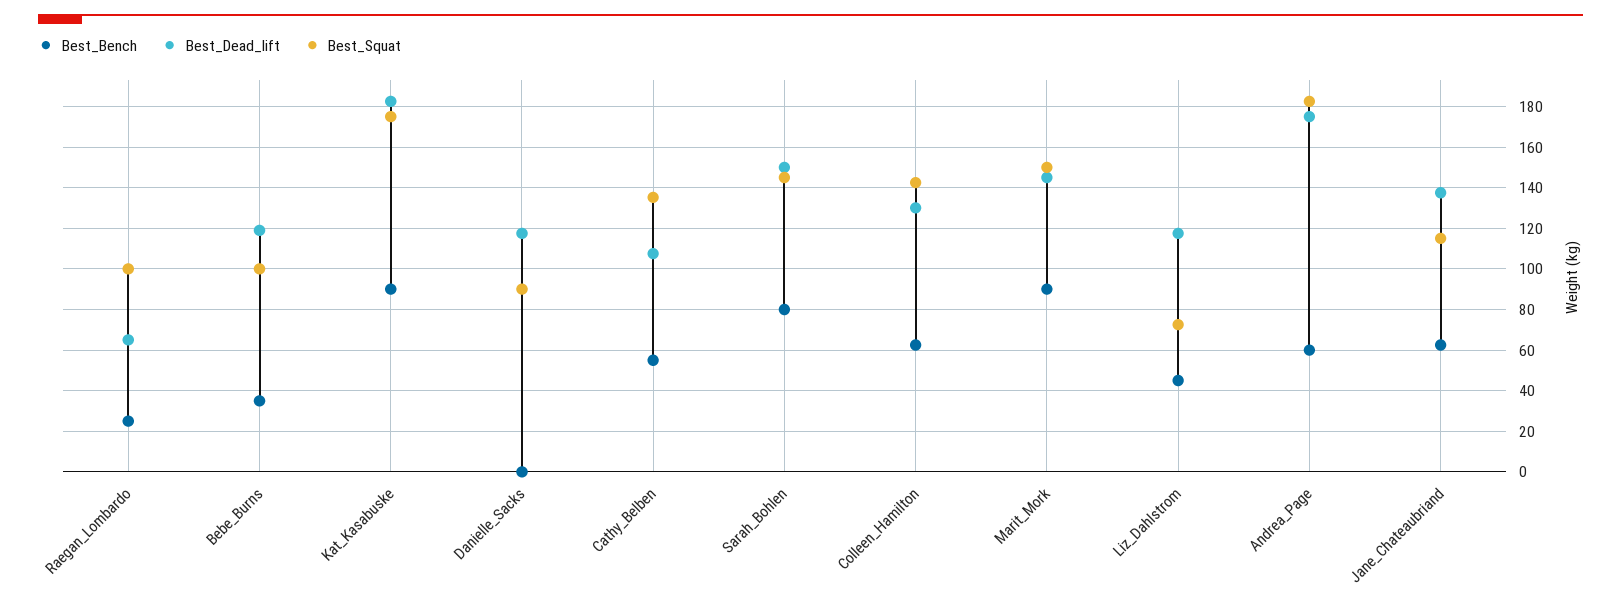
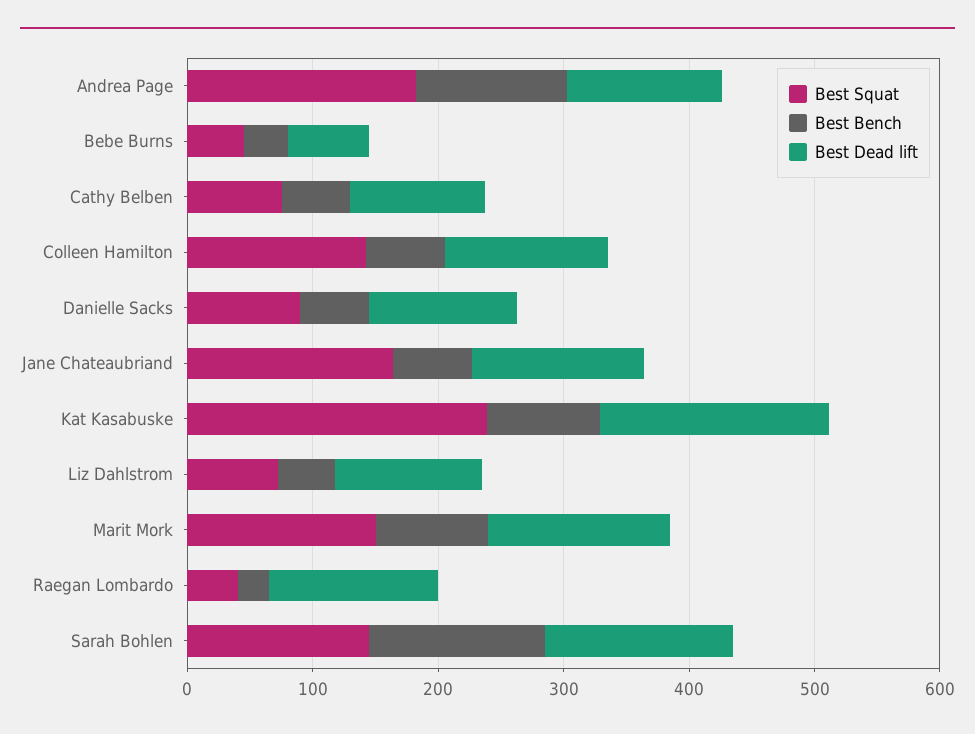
  {
    "Best_Bench": {
      "Raegan_Lombardo": 25,
      "Bebe_Burns": 35,
      "Kat_Kasabuske": 90,
-     "Danielle_Sacks": 0,
+     "Danielle_Sacks": 60,
      "Cathy_Belben": 55,
-     "Sarah_Bohlen": 80,
+     "Sarah_Bohlen": 140,
      "Colleen_Hamilton": 65,
      "Marit_Mork": 90,
      "Liz_Dahlstrom": 45,
-     "Andrea_Page": 60,
+     "Andrea_Page": 120,
      "Jane_Chateaubriand": 65
    },
    "Best_Dead_lift": {
-     "Raegan_Lombardo": 65,
+     "Raegan_Lombardo": 140,
-     "Bebe_Burns": 120,
+     "Bebe_Burns": 60,
      "Kat_Kasabuske": 185,
      "Danielle_Sacks": 120,
      "Cathy_Belben": 110,
      "Sarah_Bohlen": 150,
      "Colleen_Hamilton": 130,
      "Marit_Mork": 145,
      "Liz_Dahlstrom": 120,
-     "Andrea_Page": 175,
+     "Andrea_Page": 120,
      "Jane_Chateaubriand": 140
    },
    "Best_Squat": {
-     "Raegan_Lombardo": 100,
+     "Raegan_Lombardo": 40,
-     "Bebe_Burns": 100,
+     "Bebe_Burns": 40,
-     "Kat_Kasabuske": 175,
+     "Kat_Kasabuske": 240,
      "Danielle_Sacks": 90,
-     "Cathy_Belben": 135,
+     "Cathy_Belben": 80,
      "Sarah_Bohlen": 145,
      "Colleen_Hamilton": 145,
      "Marit_Mork": 150,
      "Liz_Dahlstrom": 75,
      "Andrea_Page": 185,
-     "Jane_Chateaubriand": 115
+     "Jane_Chateaubriand": 160
    }
  }

